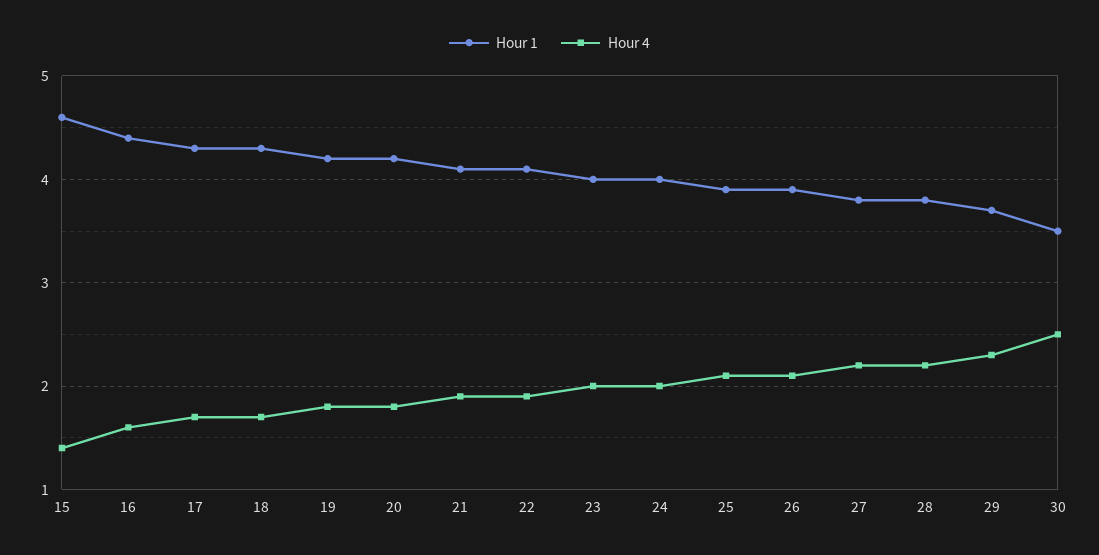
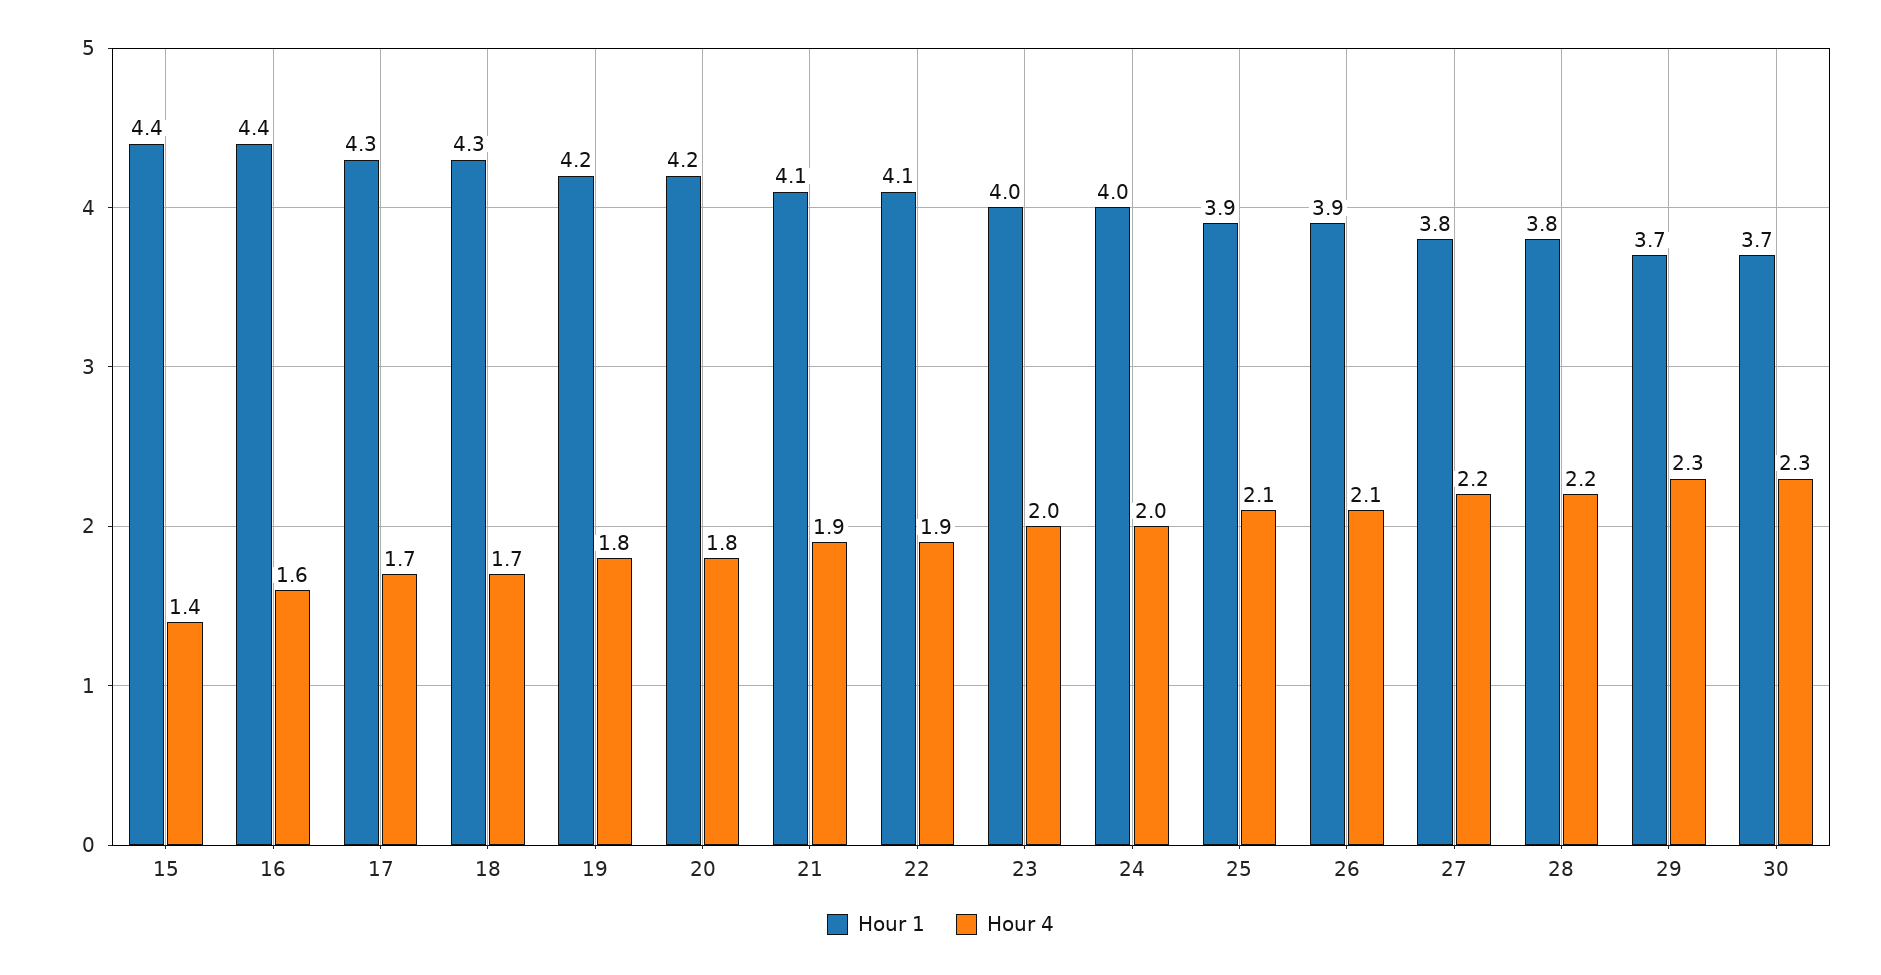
  {
    "Hour 1": {
-     "15": 4.6,
+     "15": 4.4,
      "16": 4.4,
      "17": 4.3,
      "18": 4.3,
      "19": 4.2,
      "20": 4.2,
      "21": 4.1,
      "22": 4.1,
      "23": 4,
      "24": 4,
      "25": 3.9,
      "26": 3.9,
      "27": 3.8,
      "28": 3.8,
      "29": 3.7,
-     "30": 3.5
+     "30": 3.7
    },
    "Hour 4": {
      "15": 1.4,
      "16": 1.6,
      "17": 1.7,
      "18": 1.7,
      "19": 1.8,
      "20": 1.8,
      "21": 1.9,
      "22": 1.9,
      "23": 2,
      "24": 2,
      "25": 2.1,
      "26": 2.1,
      "27": 2.2,
      "28": 2.2,
      "29": 2.3,
-     "30": 2.5
+     "30": 2.3
    }
  }

